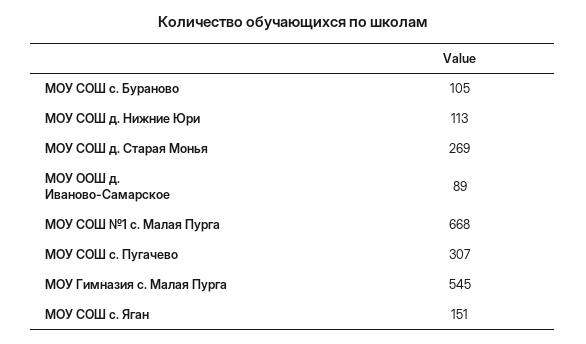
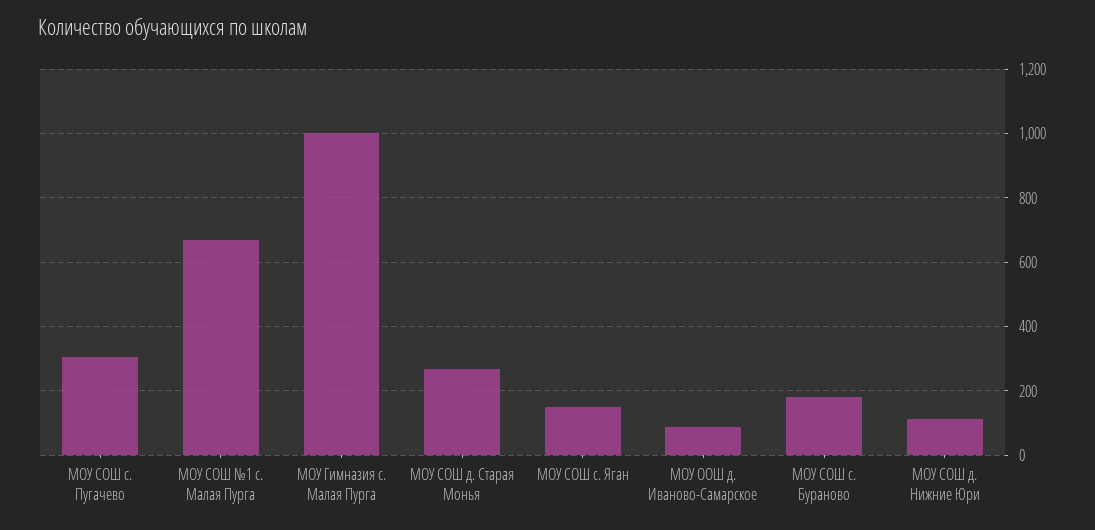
  {
-   "МОУ СОШ с. Бураново": 105,
+   "МОУ СОШ с. Бураново": 180,
    "МОУ СОШ д. Нижние Юри": 113,
    "МОУ СОШ д. Старая Монья": 269,
    "МОУ ООШ д. Иваново-Самарское": 89,
    "МОУ СОШ №1 с. Малая Пурга": 668,
    "МОУ СОШ с. Пугачево": 307,
-   "МОУ Гимназия с. Малая Пурга": 545,
+   "МОУ Гимназия с. Малая Пурга": 1000,
    "МОУ СОШ с. Яган": 151
  }

